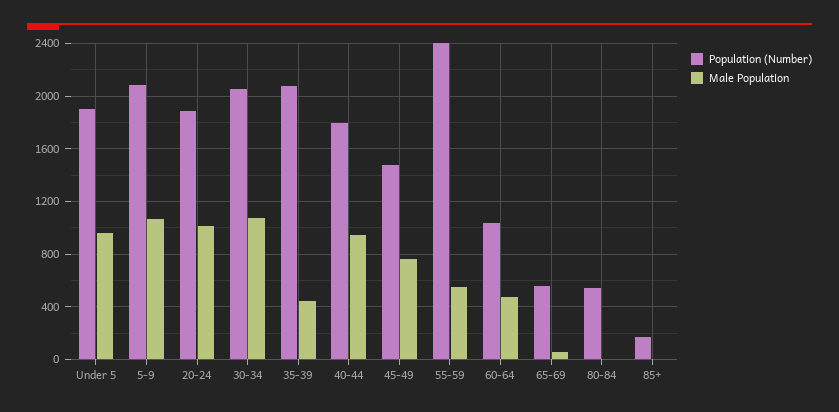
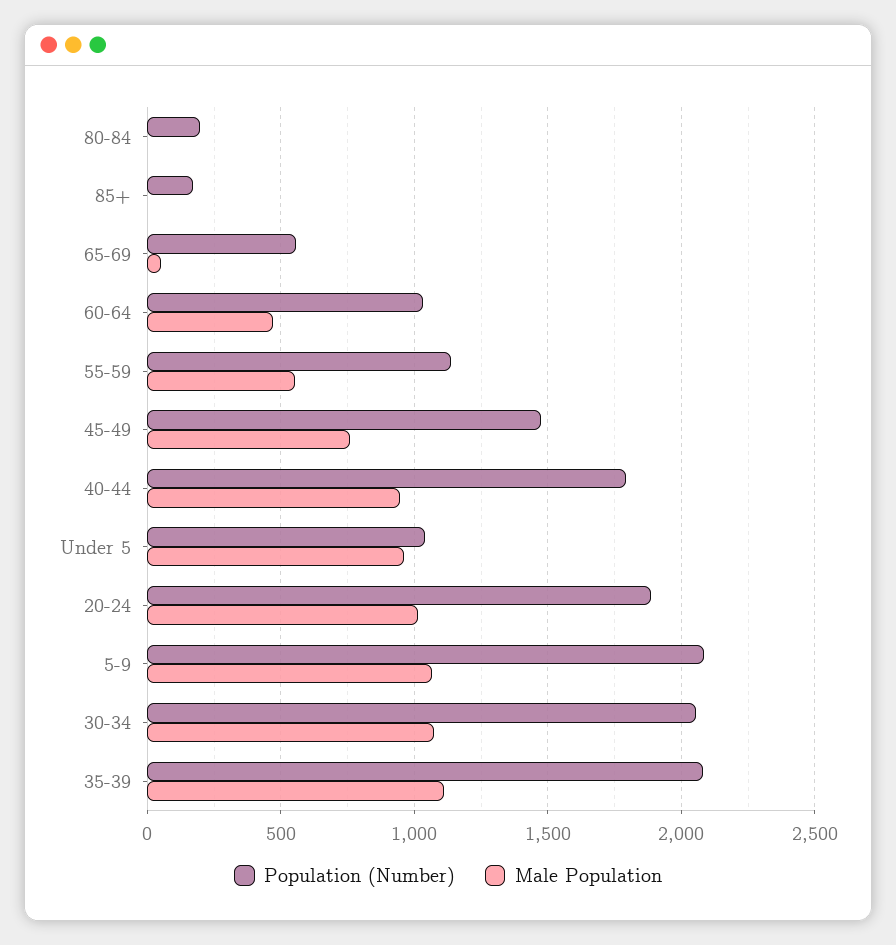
  {
    "Population (Number)": {
-     "Under 5": 1900,
+     "Under 5": 1050,
      "5-9": 2100,
      "20-24": 1900,
      "30-34": 2050,
      "35-39": 2100,
      "40-44": 1800,
      "45-49": 1450,
-     "55-59": 2400,
+     "55-59": 1150,
      "60-64": 1050,
      "65-69": 550,
-     "80-84": 550,
+     "80-84": 200,
      "85+": 150
    },
    "Male Population": {
      "Under 5": 950,
      "5-9": 1050,
      "20-24": 1000,
      "30-34": 1050,
-     "35-39": 450,
+     "35-39": 1100,
      "40-44": 950,
      "45-49": 750,
      "55-59": 550,
      "60-64": 450,
      "65-69": 50,
      "80-84": 0,
      "85+": 0
    }
  }

